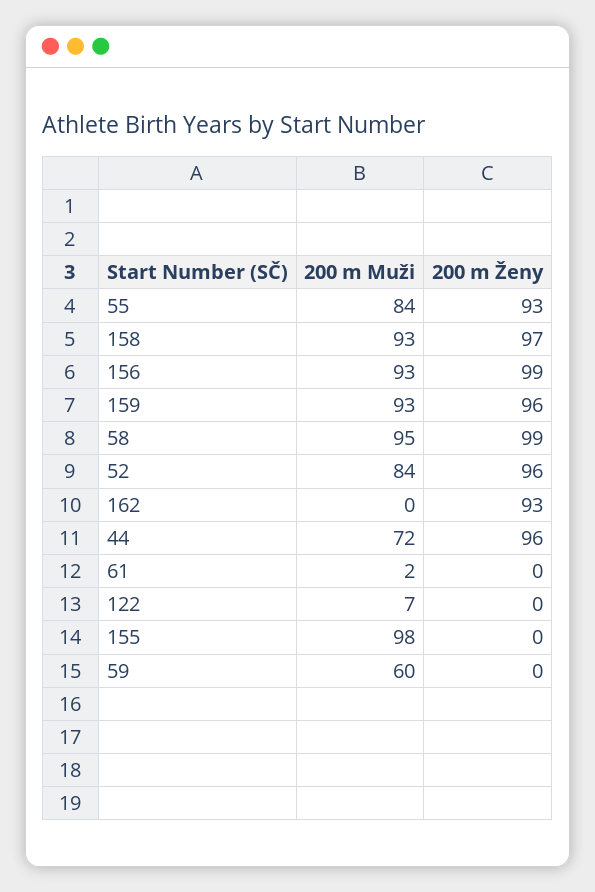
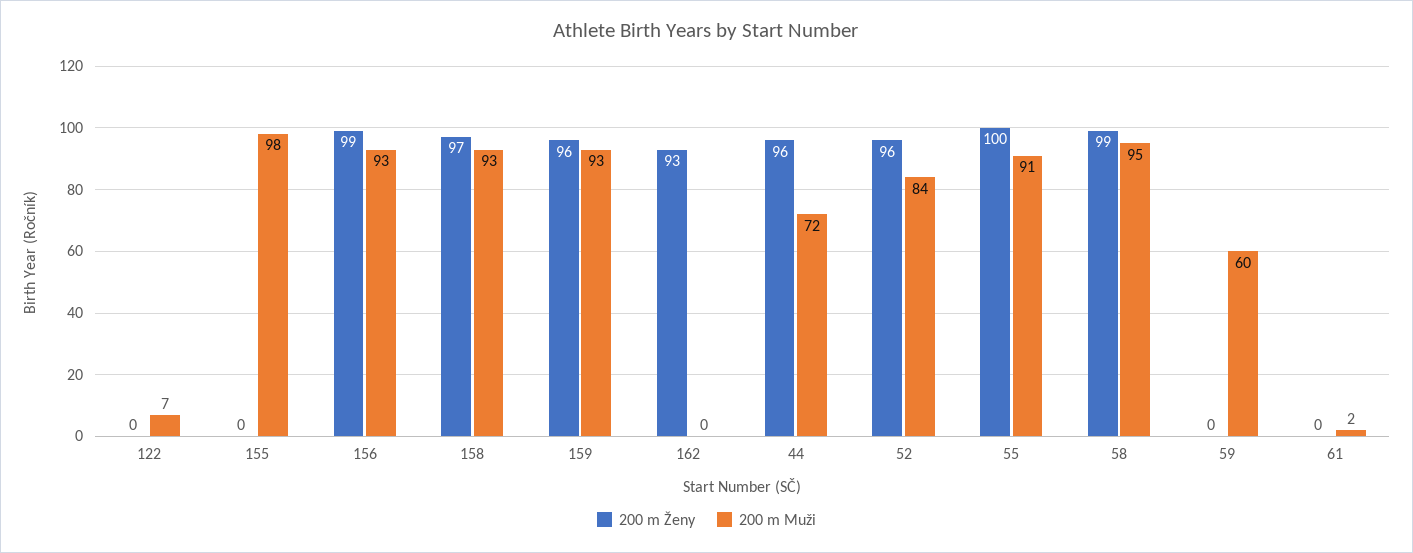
  {
    "200 m Muži": {
-     "55": 84,
+     "55": 91,
      "158": 93,
      "156": 93,
      "159": 93,
      "58": 95,
      "52": 84,
      "162": 0,
      "44": 72,
      "61": 2,
      "122": 7,
      "155": 98,
      "59": 60
    },
    "200 m Ženy": {
-     "55": 93,
+     "55": 100,
      "158": 97,
      "156": 99,
      "159": 96,
      "58": 99,
      "52": 96,
      "162": 93,
      "44": 96,
      "61": 0,
      "122": 0,
      "155": 0,
      "59": 0
    }
  }

